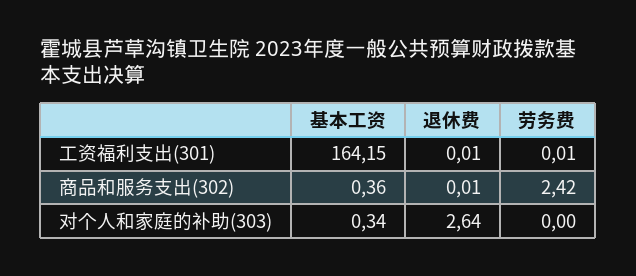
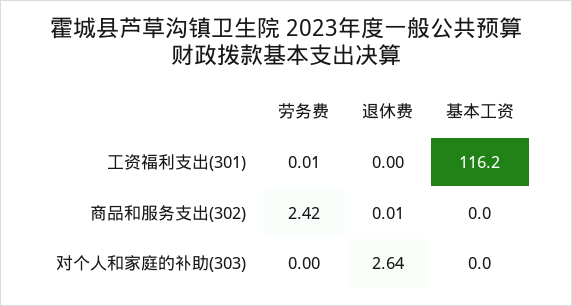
  {
    "基本工资": {
-     "工资福利支出(301)": 164.15,
+     "工资福利支出(301)": 116.2,
-     "商品和服务支出(302)": 0.36,
+     "商品和服务支出(302)": 0,
-     "对个人和家庭的补助(303)": 0.34
+     "对个人和家庭的补助(303)": 0
    },
    "退休费": {
-     "工资福利支出(301)": 0.01,
+     "工资福利支出(301)": 0,
      "商品和服务支出(302)": 0.01,
      "对个人和家庭的补助(303)": 2.64
    },
    "劳务费": {
      "工资福利支出(301)": 0.01,
      "商品和服务支出(302)": 2.42,
      "对个人和家庭的补助(303)": 0
    }
  }

